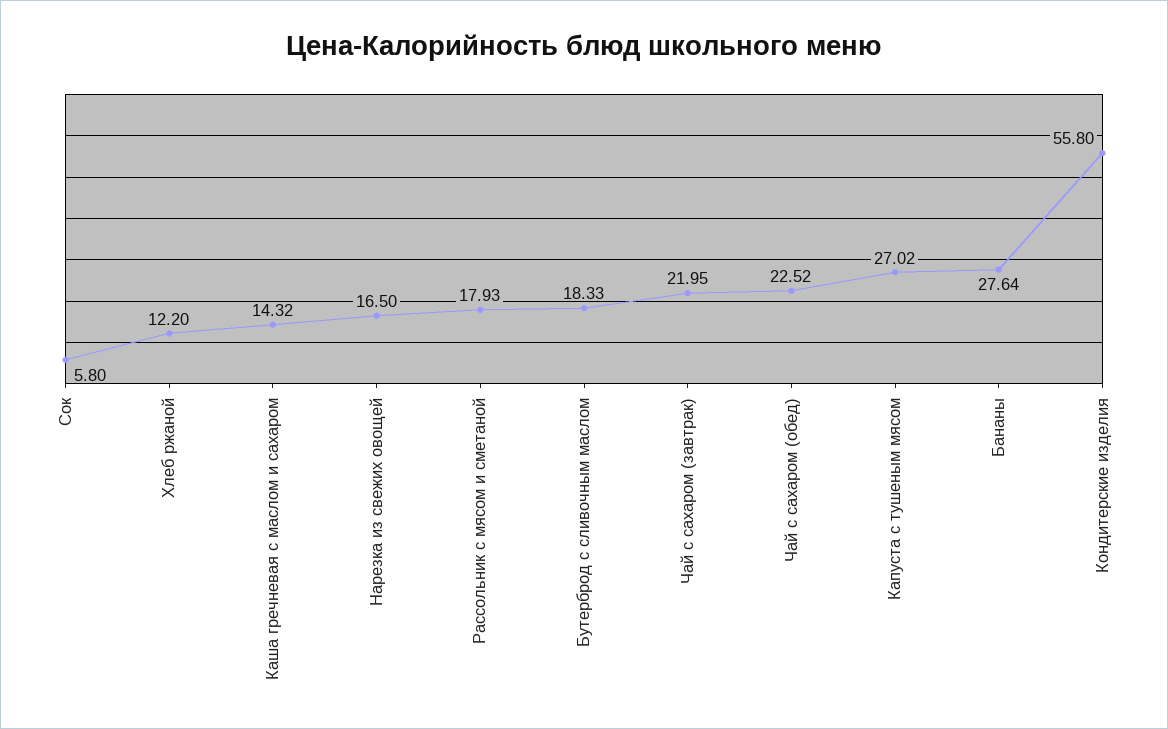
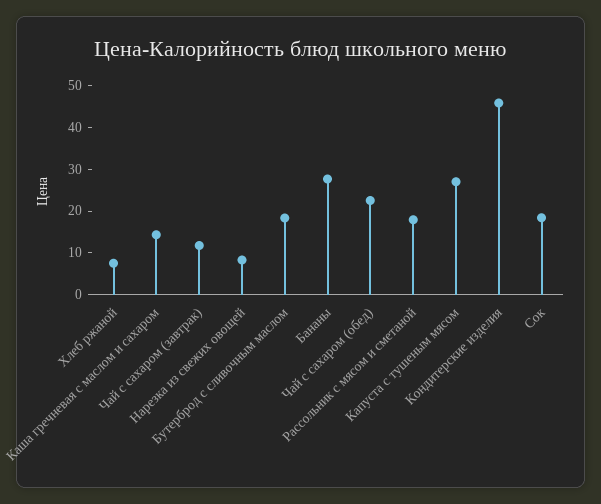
  {
-   "Сок": 5.8,
+   "Сок": 18,
-   "Хлеб ржаной": 12.2,
+   "Хлеб ржаной": 8,
    "Каша гречневая с маслом и сахаром": 14.32,
-   "Нарезка из свежих овощей": 16.5,
+   "Нарезка из свежих овощей": 8,
    "Рассольник с мясом и сметаной": 17.93,
    "Бутерброд с сливочным маслом": 18.33,
-   "Чай с сахаром (завтрак)": 21.95,
+   "Чай с сахаром (завтрак)": 12,
    "Чай с сахаром (обед)": 22.52,
    "Капуста с тушеным мясом": 27.02,
    "Бананы": 27.64,
-   "Кондитерские изделия": 55.8
+   "Кондитерские изделия": 46
  }

